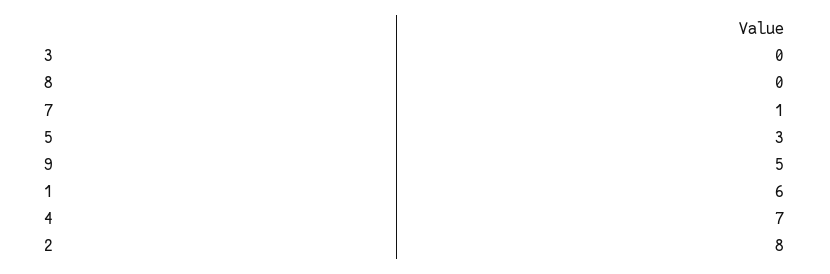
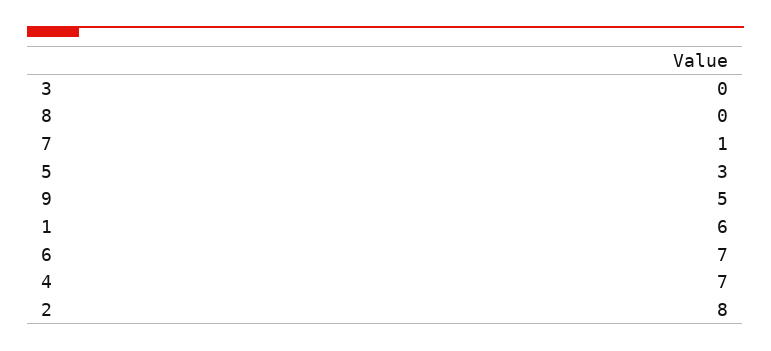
  {
    "3": 0,
    "8": 0,
    "7": 1,
    "5": 3,
    "9": 5,
    "1": 6,
    "4": 7,
-   "2": 8
+   "2": 8,
+   "6": 7
  }

